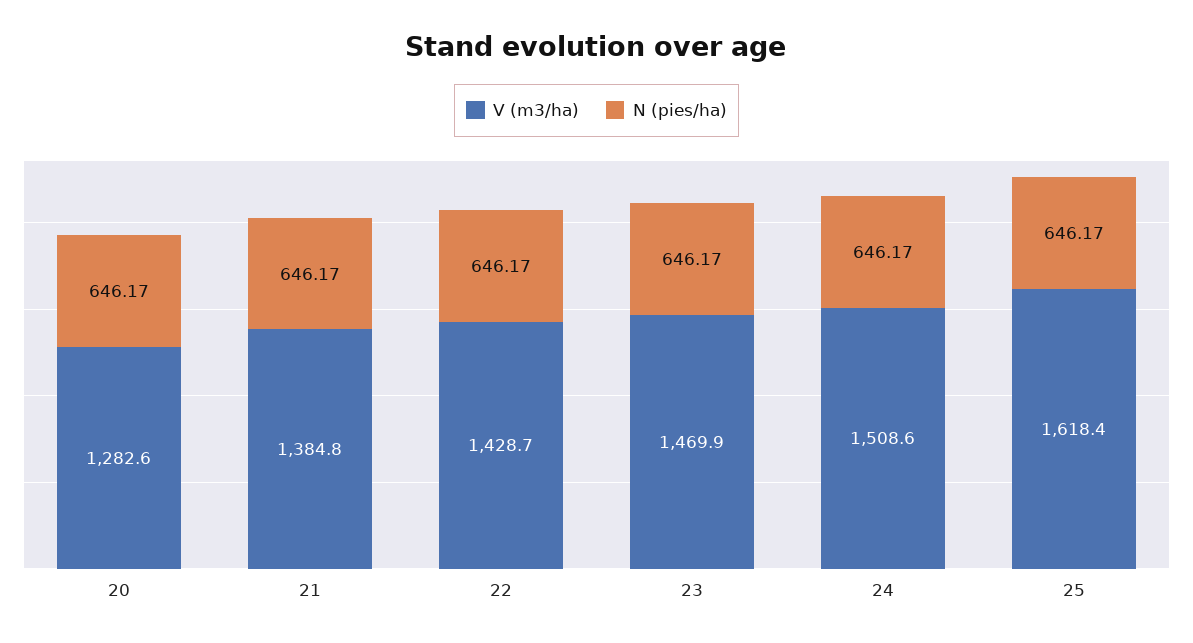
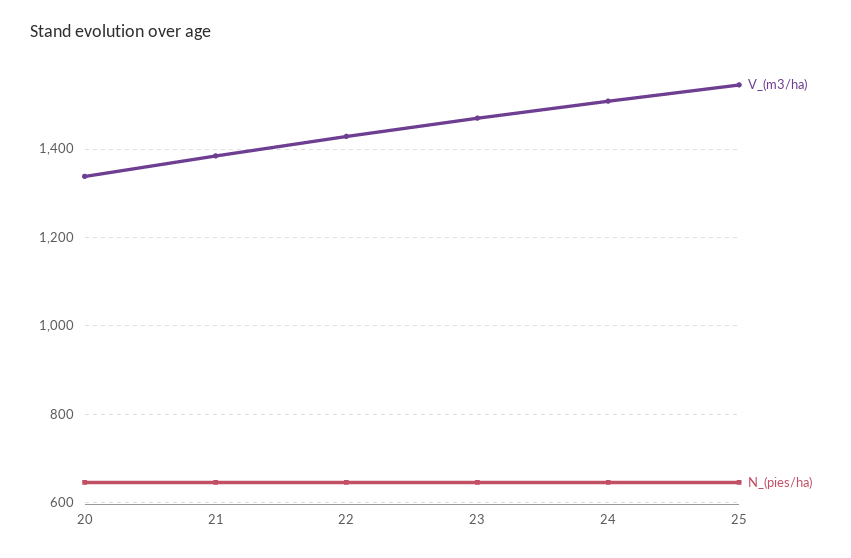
  {
    "V (m3/ha)": {
-     "20": 1282.6,
+     "20": 1340,
      "21": 1384.8,
      "22": 1428.7,
      "23": 1469.9,
      "24": 1508.6,
-     "25": 1618.4
+     "25": 1540
    },
    "N (pies/ha)": {
      "20": 646.17,
      "21": 646.17,
      "22": 646.17,
      "23": 646.17,
      "24": 646.17,
      "25": 646.17
    }
  }

